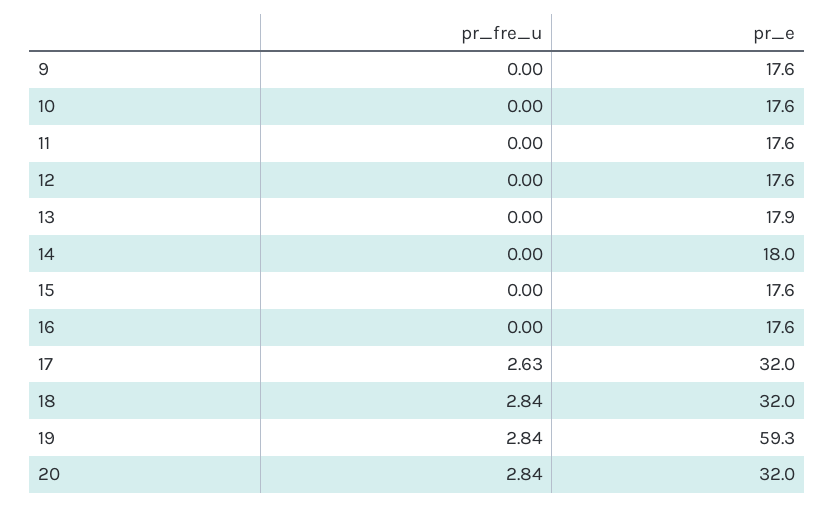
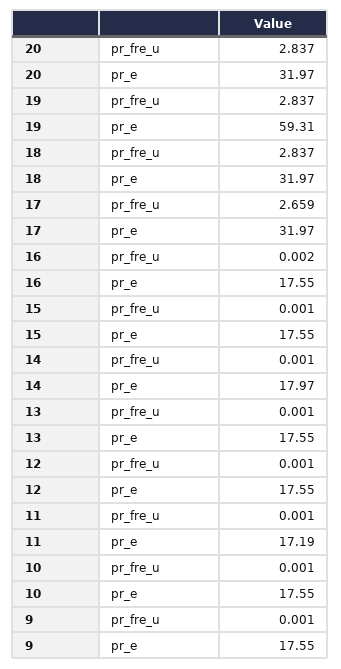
  {
    "pr_fre_u": {
      "9": 0.001,
      "10": 0.001,
      "11": 0.001,
      "12": 0.001,
      "13": 0.001,
      "14": 0.001,
      "15": 0.001,
      "16": 0.002,
-     "17": 2.63,
+     "17": 2.659,
      "18": 2.837,
      "19": 2.837,
      "20": 2.837
    },
    "pr_e": {
      "9": 17.55,
      "10": 17.55,
-     "11": 17.6,
+     "11": 17.19,
      "12": 17.55,
-     "13": 17.9,
+     "13": 17.55,
      "14": 17.97,
      "15": 17.55,
      "16": 17.55,
      "17": 31.97,
      "18": 31.97,
      "19": 59.31,
      "20": 31.97
    }
  }

